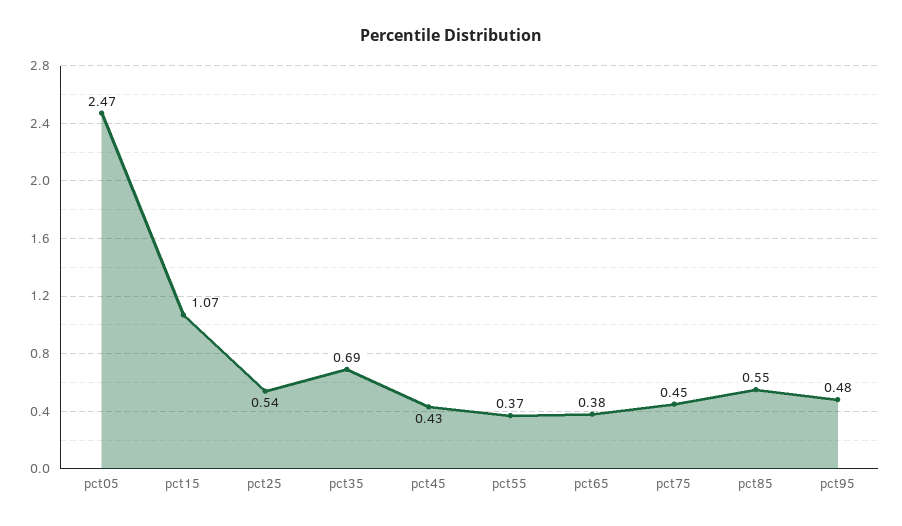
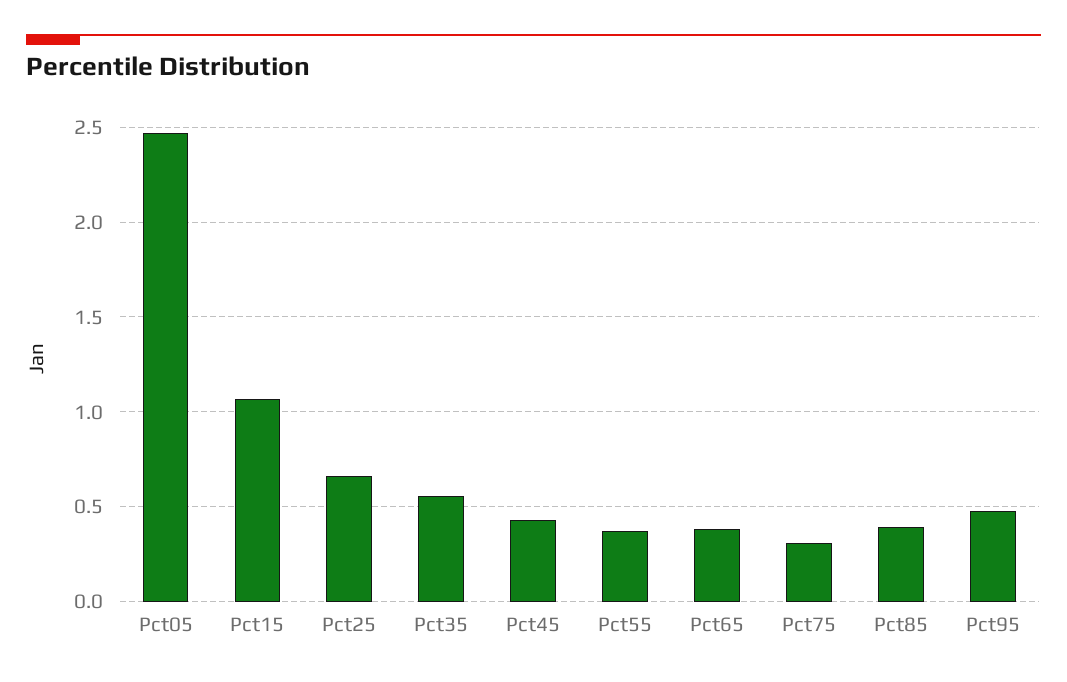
  {
    "pct05": 2.47,
    "pct15": 1.07,
-   "pct25": 0.54,
+   "pct25": 0.65,
-   "pct35": 0.69,
+   "pct35": 0.55,
    "pct45": 0.43,
    "pct55": 0.37,
    "pct65": 0.38,
-   "pct75": 0.45,
+   "pct75": 0.3,
-   "pct85": 0.55,
+   "pct85": 0.4,
    "pct95": 0.48
  }

